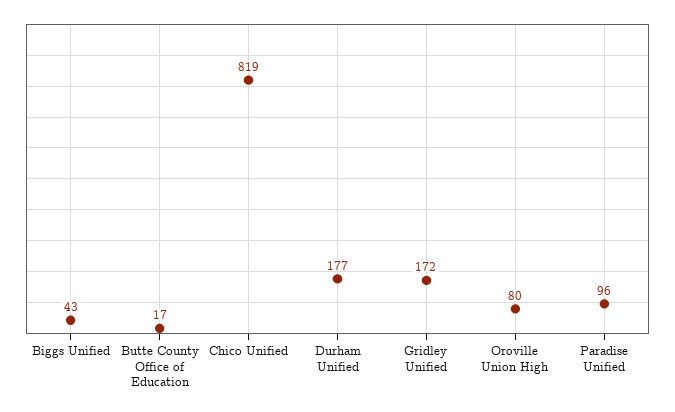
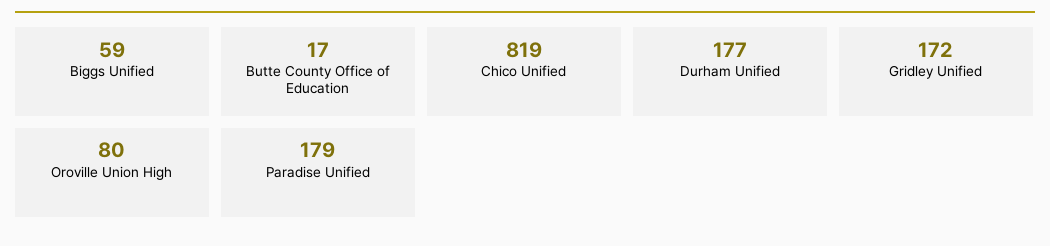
  {
-   "Biggs Unified": 43,
+   "Biggs Unified": 59,
    "Butte County Office of Education": 17,
    "Chico Unified": 819,
    "Durham Unified": 177,
    "Gridley Unified": 172,
    "Oroville Union High": 80,
-   "Paradise Unified": 96
+   "Paradise Unified": 179
  }

